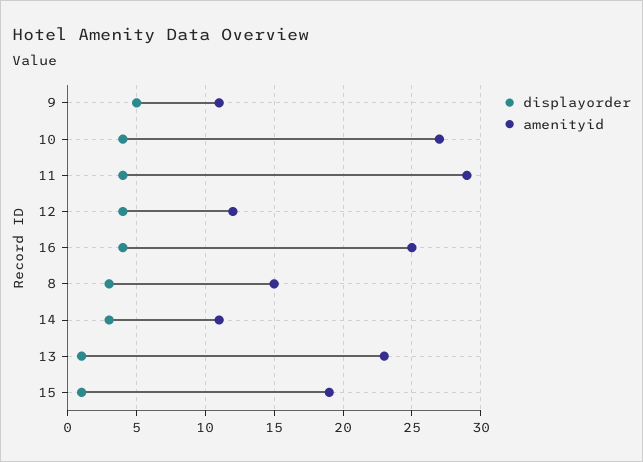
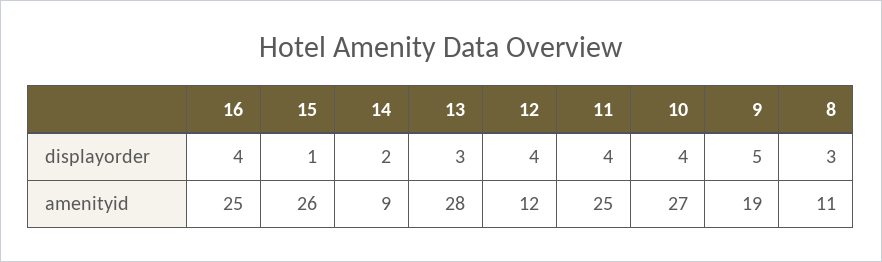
  {
    "displayorder": {
      "9": 5,
      "10": 4,
      "11": 4,
      "12": 4,
      "16": 4,
      "8": 3,
-     "14": 3,
+     "14": 2,
-     "13": 1,
+     "13": 3,
      "15": 1
    },
    "amenityid": {
-     "9": 11,
+     "9": 19,
      "10": 27,
-     "11": 29,
+     "11": 25,
      "12": 12,
      "16": 25,
-     "8": 15,
+     "8": 11,
-     "14": 11,
+     "14": 9,
-     "13": 23,
+     "13": 28,
-     "15": 19
+     "15": 26
    }
  }

